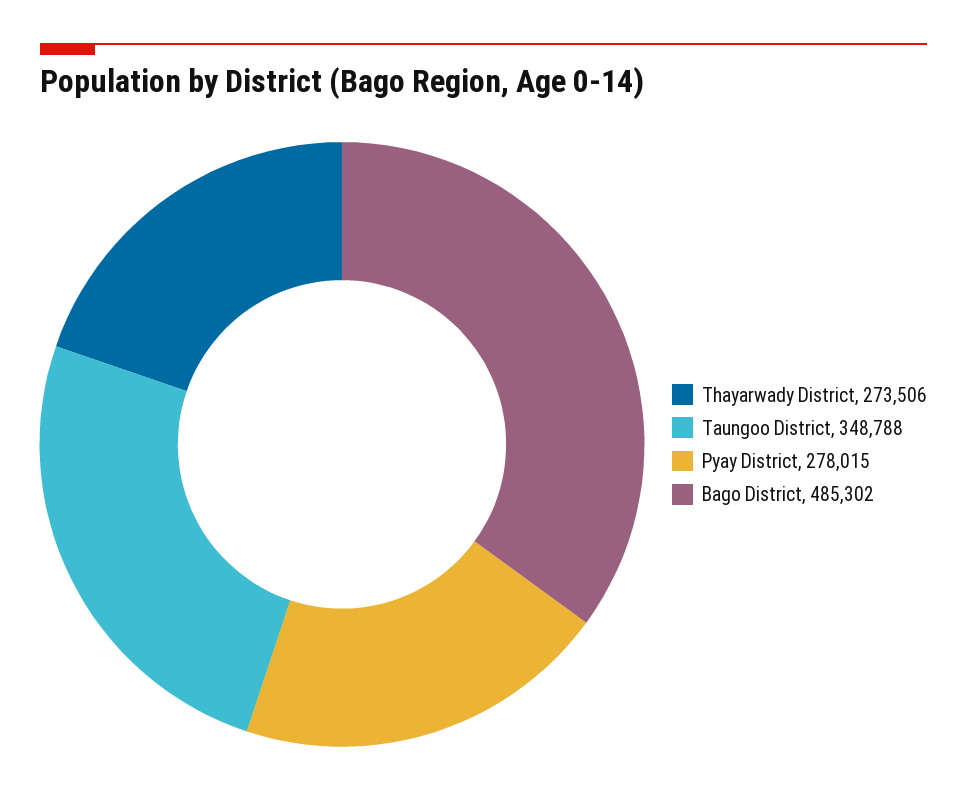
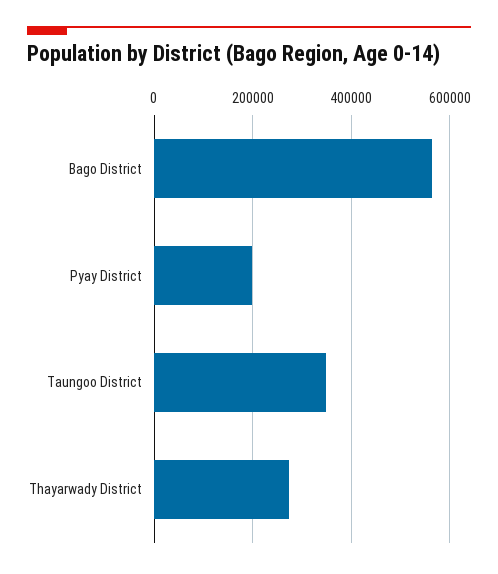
  {
    "Thayarwady District": 273506,
    "Taungoo District": 348788,
-   "Pyay District": 278015,
+   "Pyay District": 200000,
-   "Bago District": 485302
+   "Bago District": 560000
  }

